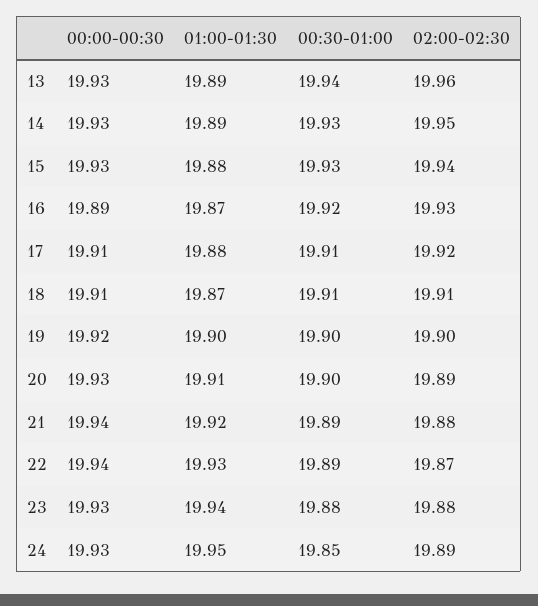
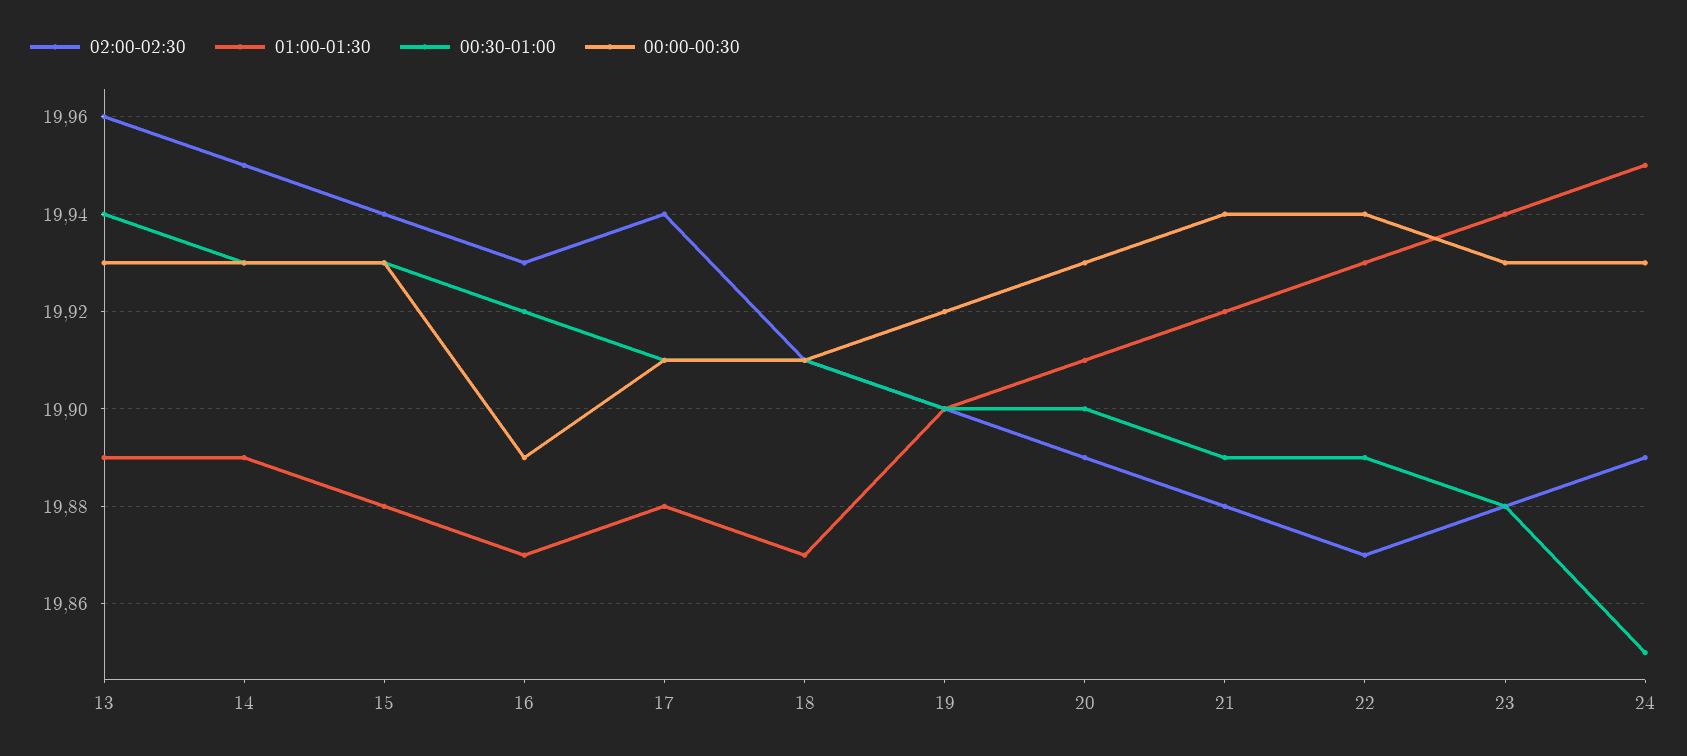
  {
    "00:00-00:30": {
      "13": 19.93,
      "14": 19.93,
      "15": 19.93,
      "16": 19.89,
      "17": 19.91,
      "18": 19.91,
      "19": 19.92,
      "20": 19.93,
      "21": 19.94,
      "22": 19.94,
      "23": 19.93,
      "24": 19.93
    },
    "01:00-01:30": {
      "13": 19.89,
      "14": 19.89,
      "15": 19.88,
      "16": 19.87,
      "17": 19.88,
      "18": 19.87,
      "19": 19.9,
      "20": 19.91,
      "21": 19.92,
      "22": 19.93,
      "23": 19.94,
      "24": 19.95
    },
    "00:30-01:00": {
      "13": 19.94,
      "14": 19.93,
      "15": 19.93,
      "16": 19.92,
      "17": 19.91,
      "18": 19.91,
      "19": 19.9,
      "20": 19.9,
      "21": 19.89,
      "22": 19.89,
      "23": 19.88,
      "24": 19.85
    },
    "02:00-02:30": {
      "13": 19.96,
      "14": 19.95,
      "15": 19.94,
      "16": 19.93,
-     "17": 19.92,
+     "17": 19.94,
      "18": 19.91,
      "19": 19.9,
      "20": 19.89,
      "21": 19.88,
      "22": 19.87,
      "23": 19.88,
      "24": 19.89
    }
  }

